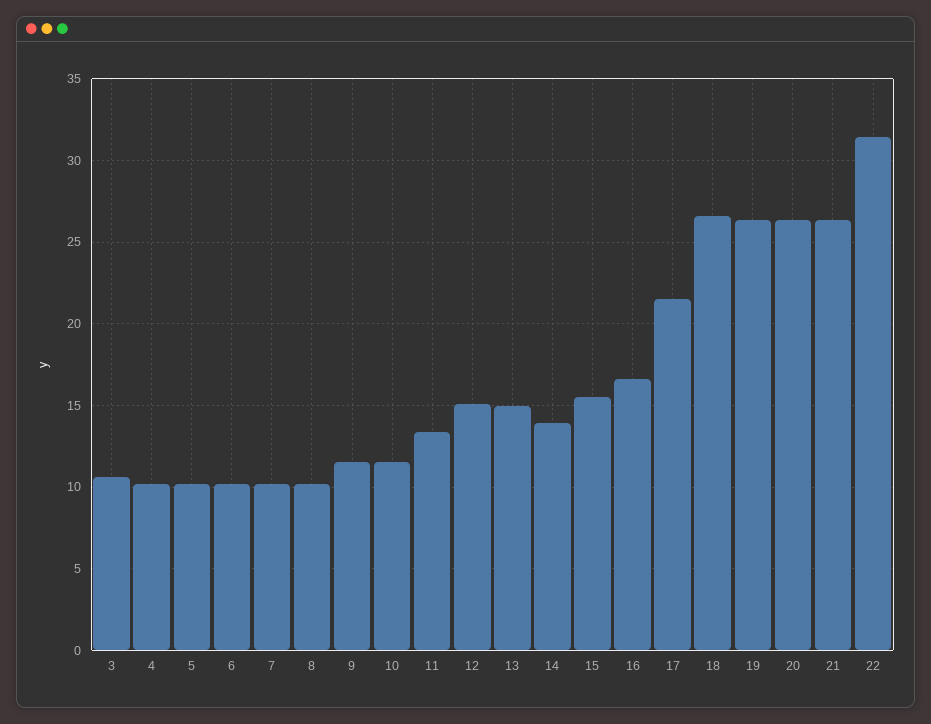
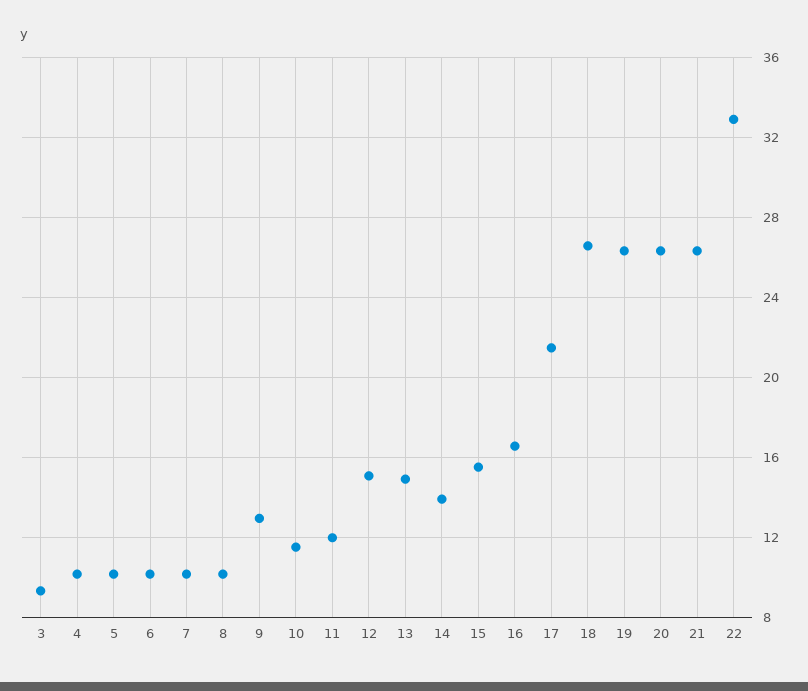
  {
-   "3": 10.5,
+   "3": 9.5,
    "4": 10,
    "5": 10,
    "6": 10,
    "7": 10,
    "8": 10,
-   "9": 11.5,
+   "9": 13,
    "10": 11.5,
-   "11": 13.5,
+   "11": 12,
    "12": 15,
    "13": 15,
    "14": 14,
    "15": 15.5,
    "16": 16.5,
    "17": 21.5,
    "18": 26.5,
    "19": 26.5,
    "20": 26.5,
    "21": 26.5,
-   "22": 31.5
+   "22": 33
  }

